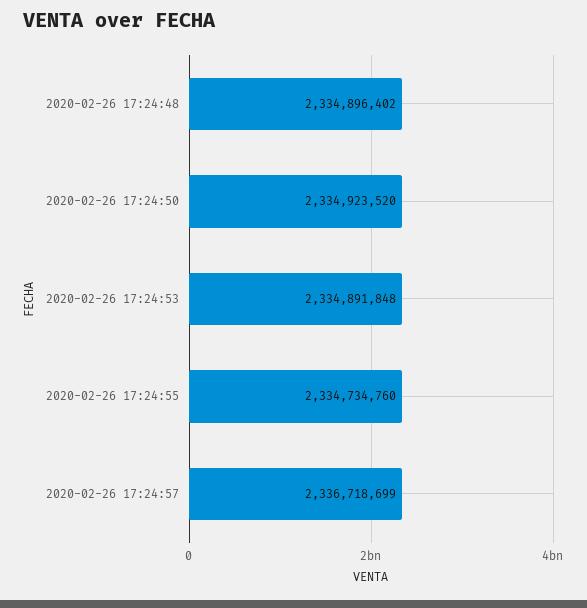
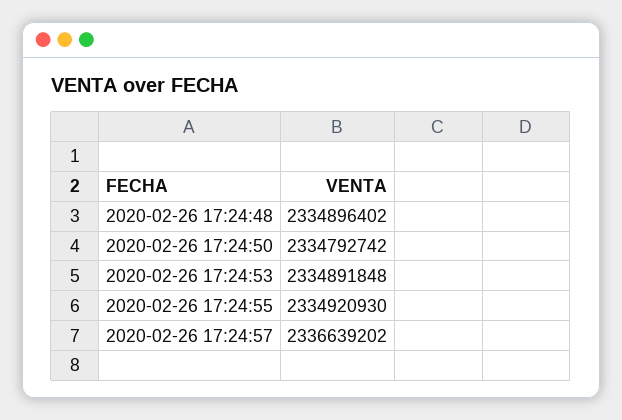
  {
    "2020-02-26 17:24:48": 2334896402,
-   "2020-02-26 17:24:50": 2334923520,
+   "2020-02-26 17:24:50": 2334792742,
    "2020-02-26 17:24:53": 2334891848,
-   "2020-02-26 17:24:55": 2334734760,
+   "2020-02-26 17:24:55": 2334920930,
-   "2020-02-26 17:24:57": 2336718699
+   "2020-02-26 17:24:57": 2336639202
  }

